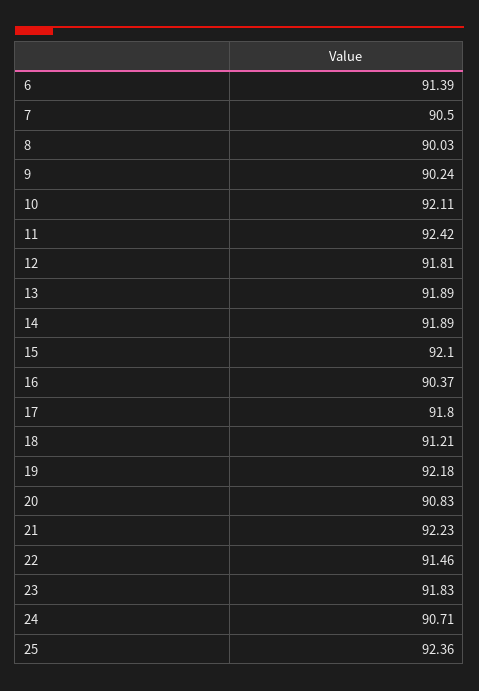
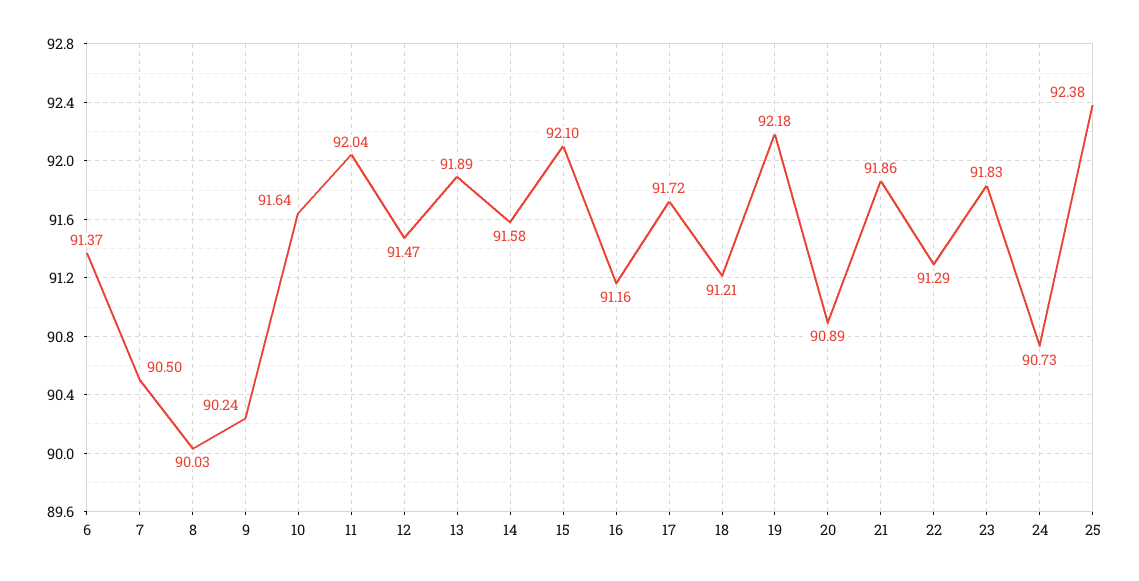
  {
-   "6": 91.39,
+   "6": 91.37,
    "7": 90.5,
    "8": 90.03,
    "9": 90.24,
-   "10": 92.11,
+   "10": 91.64,
-   "11": 92.42,
+   "11": 92.04,
-   "12": 91.81,
+   "12": 91.47,
    "13": 91.89,
-   "14": 91.89,
+   "14": 91.58,
    "15": 92.1,
-   "16": 90.37,
+   "16": 91.16,
-   "17": 91.8,
+   "17": 91.72,
    "18": 91.21,
    "19": 92.18,
-   "20": 90.83,
+   "20": 90.89,
-   "21": 92.23,
+   "21": 91.86,
-   "22": 91.46,
+   "22": 91.29,
    "23": 91.83,
-   "24": 90.71,
+   "24": 90.73,
-   "25": 92.36
+   "25": 92.38
  }

